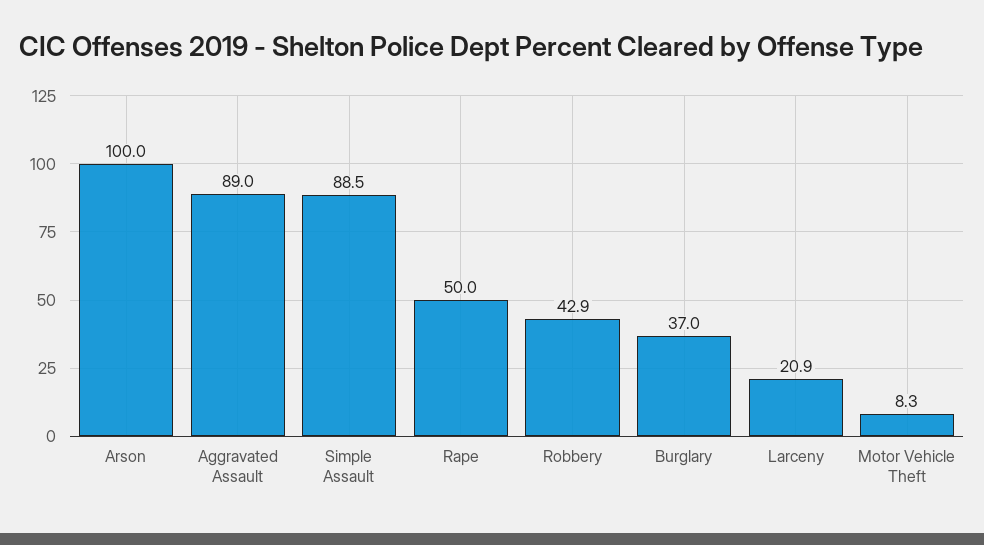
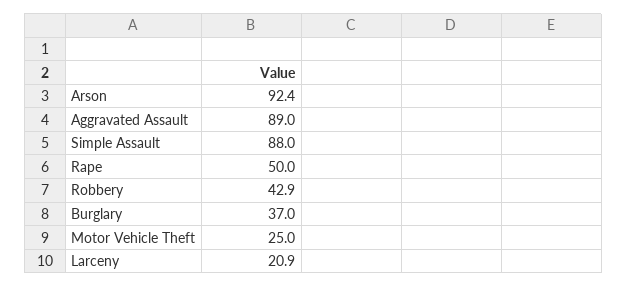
  {
-   "Arson": 100,
+   "Arson": 92.4,
    "Aggravated Assault": 89,
-   "Simple Assault": 88.5,
+   "Simple Assault": 88,
    "Rape": 50,
    "Robbery": 42.9,
    "Burglary": 37,
    "Larceny": 20.9,
-   "Motor Vehicle Theft": 8.3
+   "Motor Vehicle Theft": 25
  }

